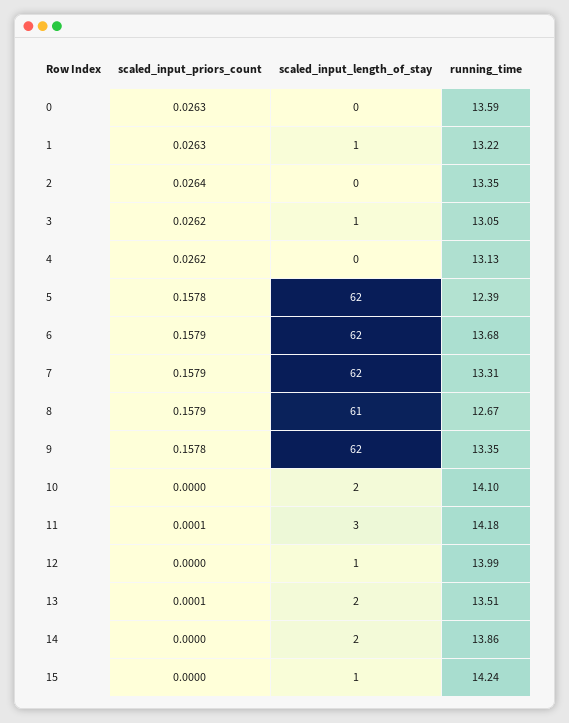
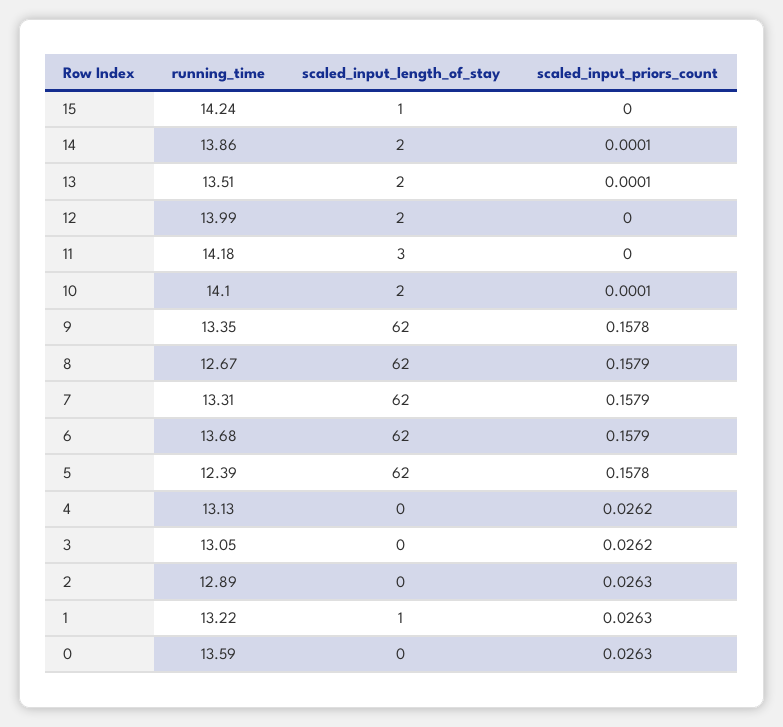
  {
    "scaled_input_priors_count": {
      "0": 0.0263,
      "1": 0.0263,
-     "2": 0.0264,
+     "2": 0.0263,
      "3": 0.0262,
      "4": 0.0262,
      "5": 0.1578,
      "6": 0.1579,
      "7": 0.1579,
      "8": 0.1579,
      "9": 0.1578,
-     "10": 0,
+     "10": 0.0001,
-     "11": 0.0001,
+     "11": 0,
      "12": 0,
      "13": 0.0001,
-     "14": 0,
+     "14": 0.0001,
      "15": 0
    },
    "scaled_input_length_of_stay": {
      "0": 0,
      "1": 1,
      "2": 0,
-     "3": 1,
+     "3": 0,
      "4": 0,
      "5": 62,
      "6": 62,
      "7": 62,
-     "8": 61,
+     "8": 62,
      "9": 62,
      "10": 2,
      "11": 3,
-     "12": 1,
+     "12": 2,
      "13": 2,
      "14": 2,
      "15": 1
    },
    "running_time": {
      "0": 13.59,
      "1": 13.22,
-     "2": 13.35,
+     "2": 12.89,
      "3": 13.05,
      "4": 13.13,
      "5": 12.39,
      "6": 13.68,
      "7": 13.31,
      "8": 12.67,
      "9": 13.35,
      "10": 14.1,
      "11": 14.18,
      "12": 13.99,
      "13": 13.51,
      "14": 13.86,
      "15": 14.24
    }
  }

